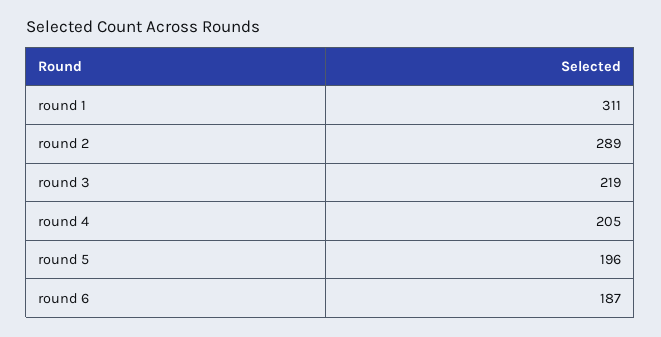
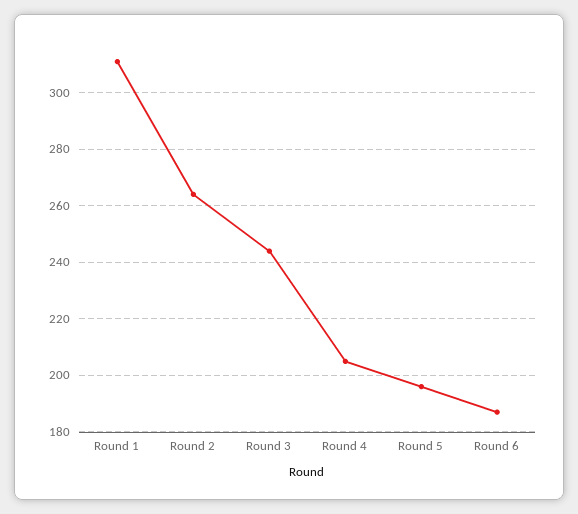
  {
    "round 1": 311,
-   "round 2": 289,
+   "round 2": 265,
-   "round 3": 219,
+   "round 3": 245,
    "round 4": 205,
    "round 5": 196,
    "round 6": 187
  }

